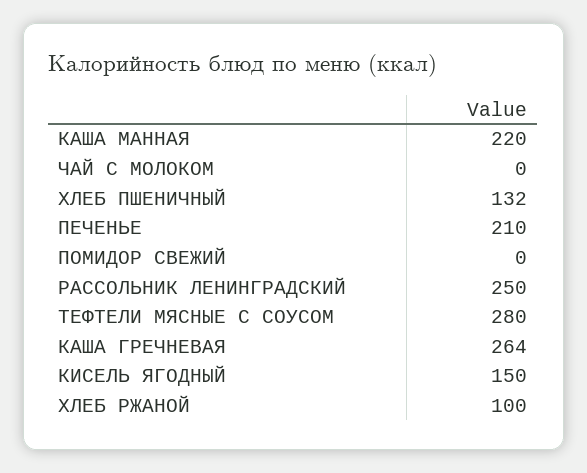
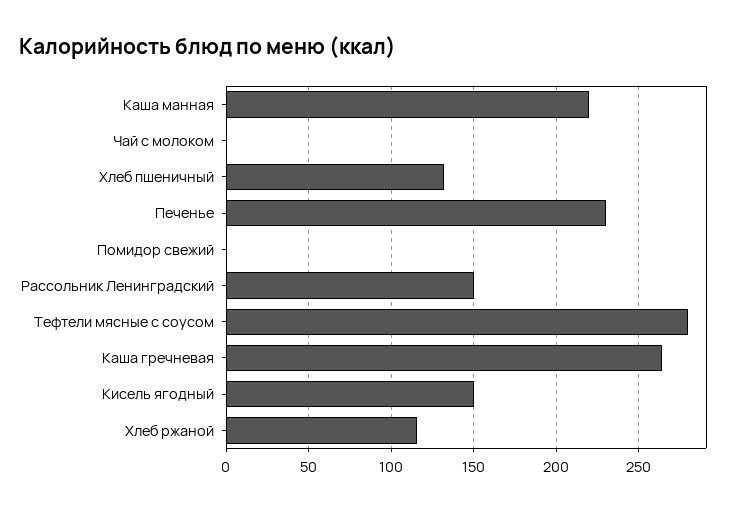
  {
    "КАША МАННАЯ": 220,
    "ЧАЙ С МОЛОКОМ": 0,
    "ХЛЕБ ПШЕНИЧНЫЙ": 132,
-   "ПЕЧЕНЬЕ": 210,
+   "ПЕЧЕНЬЕ": 230,
    "ПОМИДОР СВЕЖИЙ": 0,
-   "РАССОЛЬНИК ЛЕНИНГРАДСКИЙ": 250,
+   "РАССОЛЬНИК ЛЕНИНГРАДСКИЙ": 150,
    "ТЕФТЕЛИ МЯСНЫЕ С СОУСОМ": 280,
    "КАША ГРЕЧНЕВАЯ": 264,
    "КИСЕЛЬ ЯГОДНЫЙ": 150,
-   "ХЛЕБ РЖАНОЙ": 100
+   "ХЛЕБ РЖАНОЙ": 115
  }

